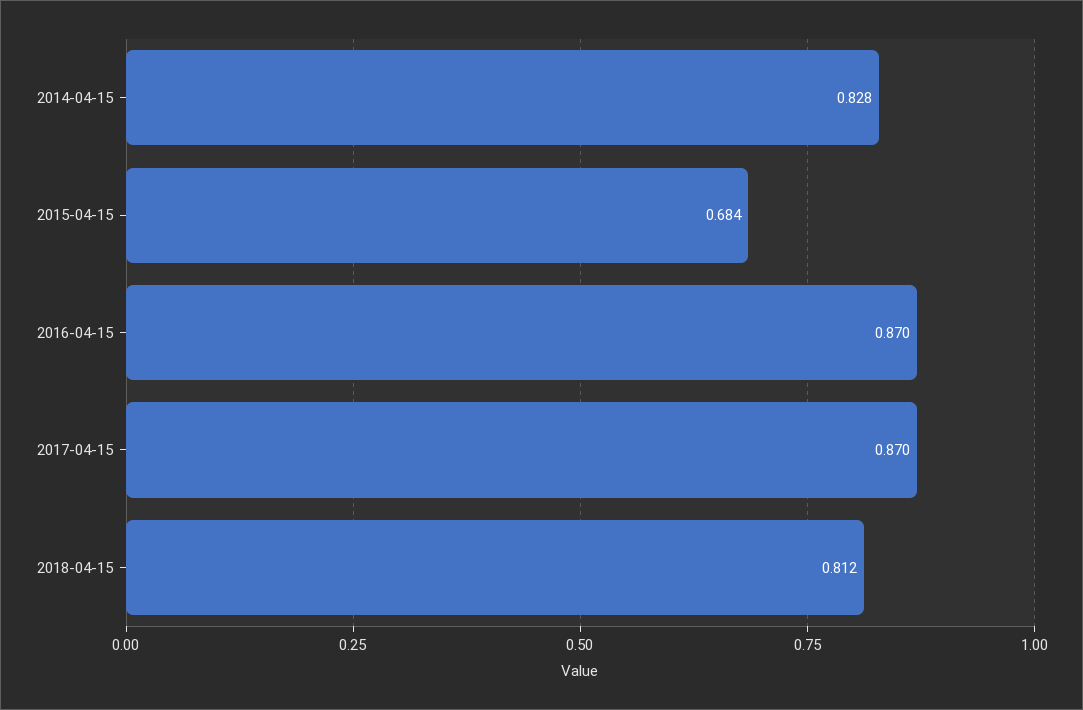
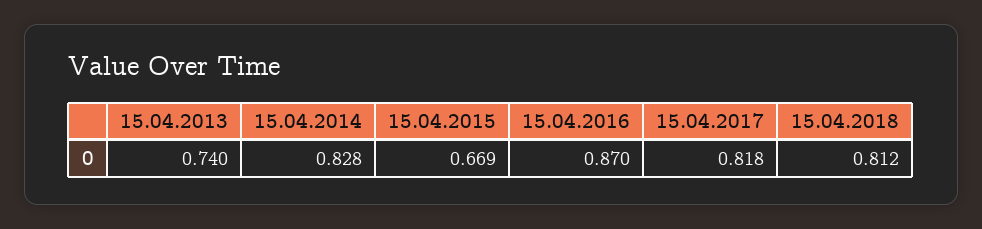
  {
    "2014-04-15": 0.828,
-   "2015-04-15": 0.684,
+   "2015-04-15": 0.669,
    "2016-04-15": 0.87,
-   "2017-04-15": 0.87,
+   "2017-04-15": 0.818,
-   "2018-04-15": 0.812
+   "2018-04-15": 0.812,
+   "15.04.2013": 0.74
  }

